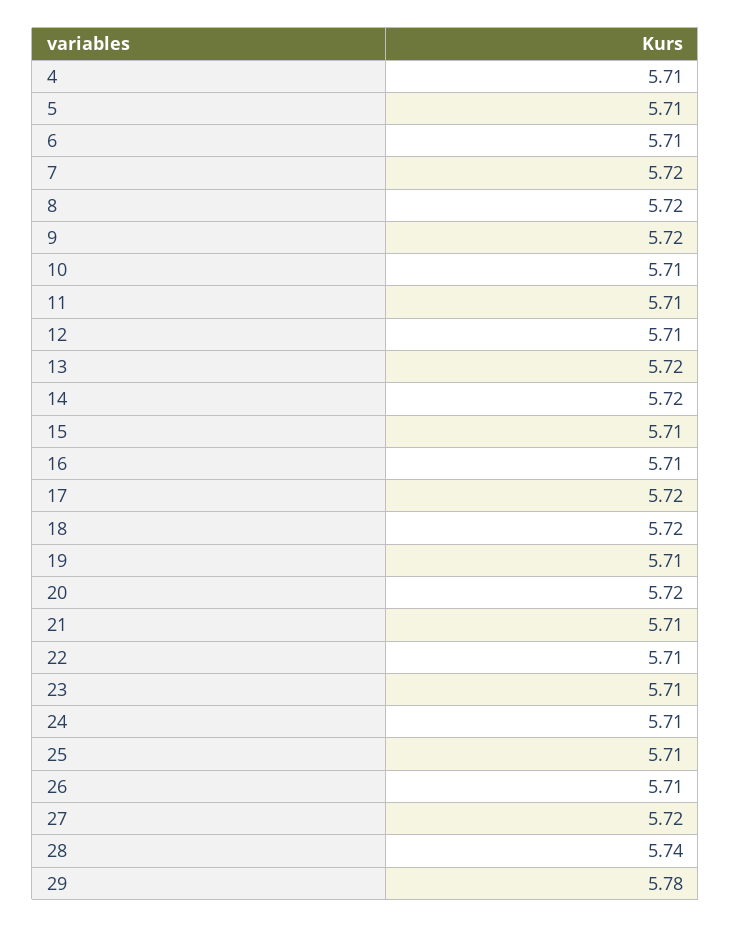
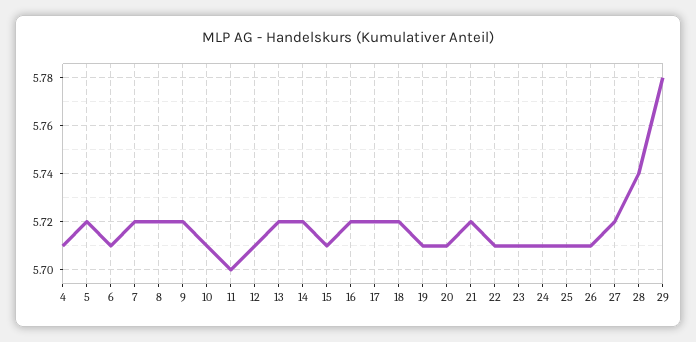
  {
    "4": 5.71,
-   "5": 5.71,
+   "5": 5.72,
    "6": 5.71,
    "7": 5.72,
    "8": 5.72,
    "9": 5.72,
    "10": 5.71,
-   "11": 5.71,
+   "11": 5.7,
    "12": 5.71,
    "13": 5.72,
    "14": 5.72,
    "15": 5.71,
-   "16": 5.71,
+   "16": 5.72,
    "17": 5.72,
    "18": 5.72,
    "19": 5.71,
-   "20": 5.72,
+   "20": 5.71,
-   "21": 5.71,
+   "21": 5.72,
    "22": 5.71,
    "23": 5.71,
    "24": 5.71,
    "25": 5.71,
    "26": 5.71,
    "27": 5.72,
    "28": 5.74,
    "29": 5.78
  }

